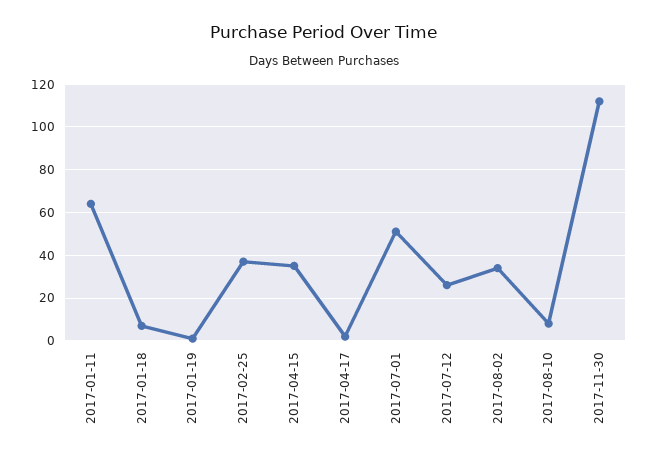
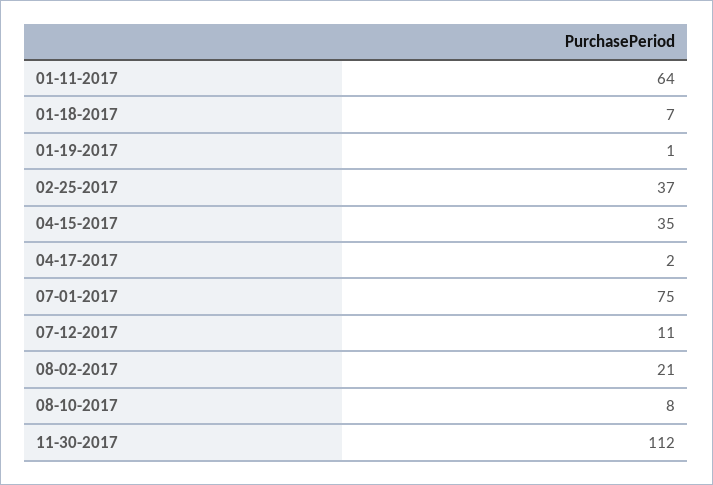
  {
    "2017-01-11": 64,
    "2017-01-18": 7,
    "2017-01-19": 1,
    "2017-02-25": 37,
    "2017-04-15": 35,
    "2017-04-17": 2,
-   "2017-07-01": 50,
+   "2017-07-01": 75,
-   "2017-07-12": 25,
+   "2017-07-12": 11,
-   "2017-08-02": 35,
+   "2017-08-02": 21,
    "2017-08-10": 8,
    "2017-11-30": 112
  }

